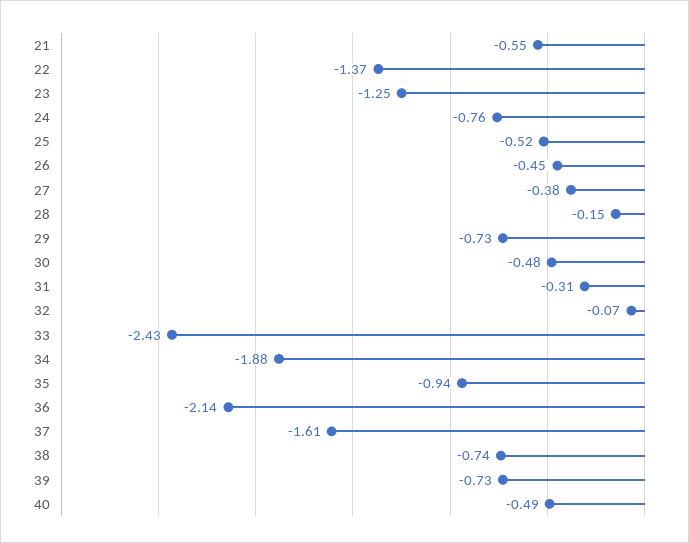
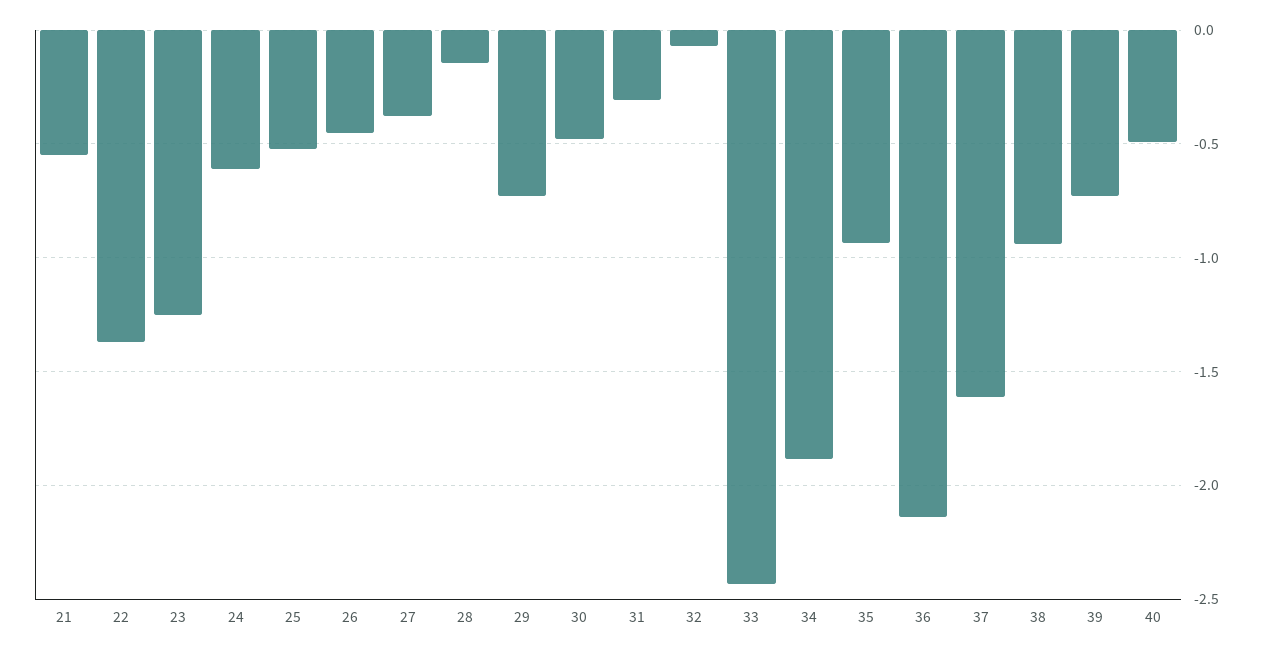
  {
    "21": -0.55,
    "22": -1.37,
    "23": -1.25,
-   "24": -0.76,
+   "24": -0.6,
    "25": -0.52,
    "26": -0.45,
    "27": -0.38,
    "28": -0.15,
    "29": -0.73,
    "30": -0.48,
    "31": -0.31,
    "32": -0.07,
    "33": -2.43,
    "34": -1.88,
    "35": -0.94,
    "36": -2.14,
    "37": -1.61,
-   "38": -0.74,
+   "38": -0.95,
    "39": -0.73,
    "40": -0.49
  }

